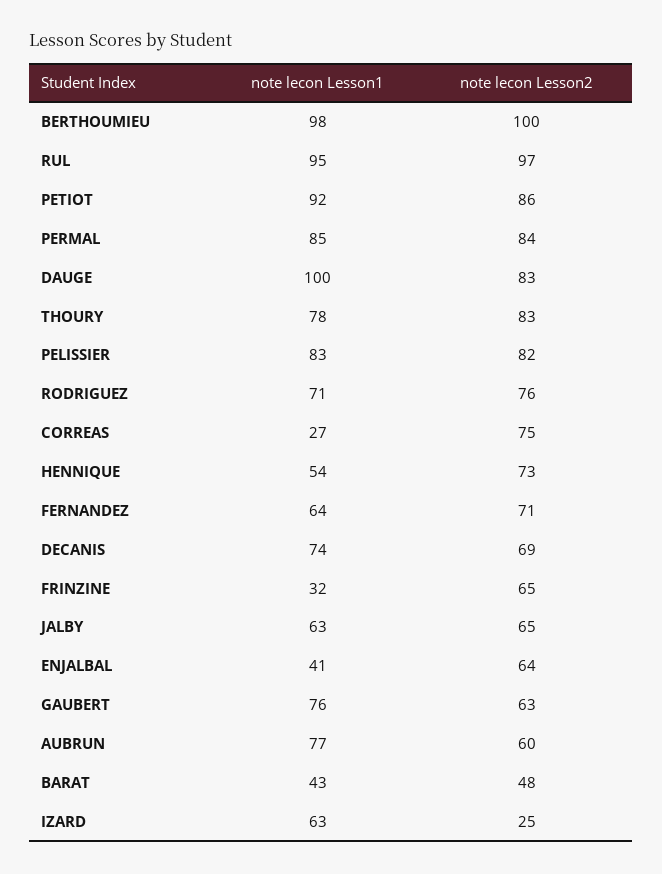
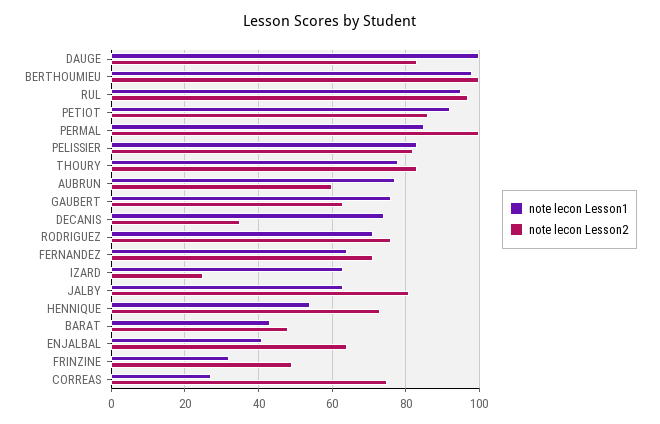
  {
    "note lecon Lesson1": {
      "BERTHOUMIEU": 98,
      "RUL": 95,
      "PETIOT": 92,
      "PERMAL": 85,
      "DAUGE": 100,
      "THOURY": 78,
      "PELISSIER": 83,
      "RODRIGUEZ": 71,
      "CORREAS": 27,
      "HENNIQUE": 54,
      "FERNANDEZ": 64,
      "DECANIS": 74,
      "FRINZINE": 32,
      "JALBY": 63,
      "ENJALBAL": 41,
      "GAUBERT": 76,
      "AUBRUN": 77,
      "BARAT": 43,
      "IZARD": 63
    },
    "note lecon Lesson2": {
      "BERTHOUMIEU": 100,
      "RUL": 97,
      "PETIOT": 86,
-     "PERMAL": 84,
+     "PERMAL": 100,
      "DAUGE": 83,
      "THOURY": 83,
      "PELISSIER": 82,
      "RODRIGUEZ": 76,
      "CORREAS": 75,
      "HENNIQUE": 73,
      "FERNANDEZ": 71,
-     "DECANIS": 69,
+     "DECANIS": 35,
-     "FRINZINE": 65,
+     "FRINZINE": 50,
-     "JALBY": 65,
+     "JALBY": 80,
      "ENJALBAL": 64,
      "GAUBERT": 63,
      "AUBRUN": 60,
      "BARAT": 48,
      "IZARD": 25
    }
  }

